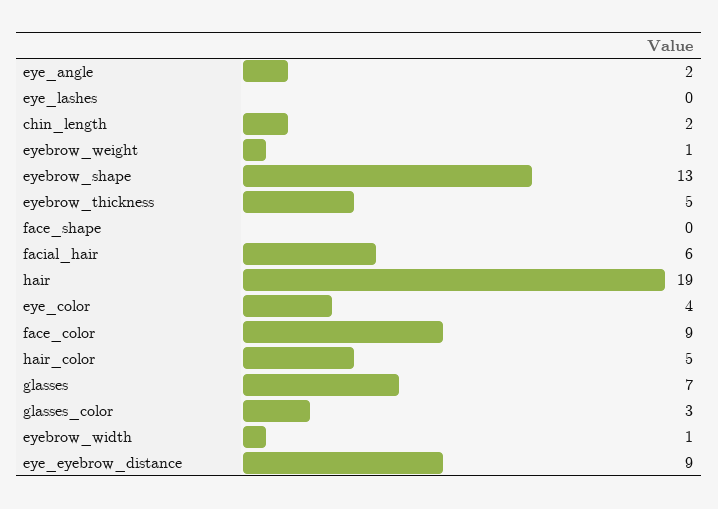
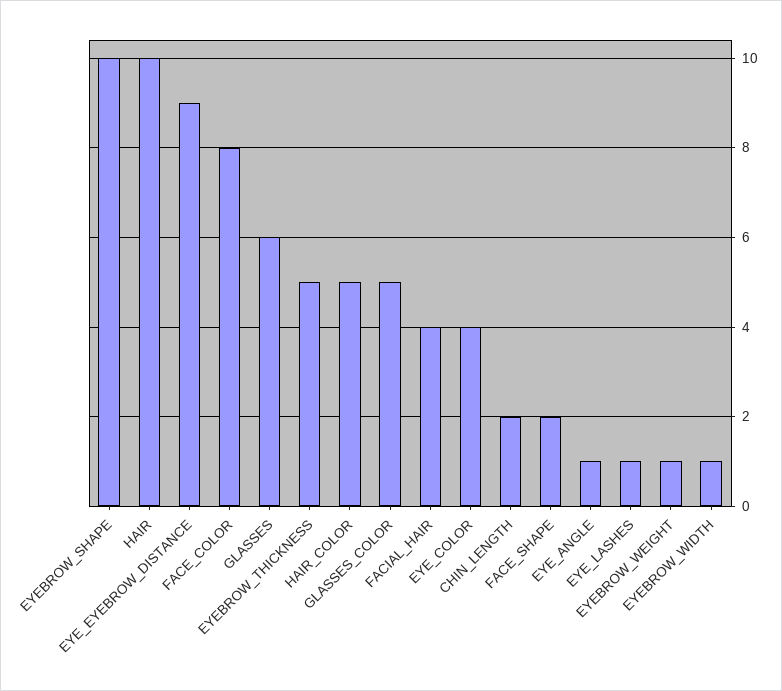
  {
-   "eye_angle": 2,
+   "eye_angle": 1,
-   "eye_lashes": 0,
+   "eye_lashes": 1,
    "chin_length": 2,
    "eyebrow_weight": 1,
-   "eyebrow_shape": 13,
+   "eyebrow_shape": 10,
    "eyebrow_thickness": 5,
-   "face_shape": 0,
+   "face_shape": 2,
-   "facial_hair": 6,
+   "facial_hair": 4,
-   "hair": 19,
+   "hair": 10,
    "eye_color": 4,
-   "face_color": 9,
+   "face_color": 8,
    "hair_color": 5,
-   "glasses": 7,
+   "glasses": 6,
-   "glasses_color": 3,
+   "glasses_color": 5,
    "eyebrow_width": 1,
    "eye_eyebrow_distance": 9
  }

